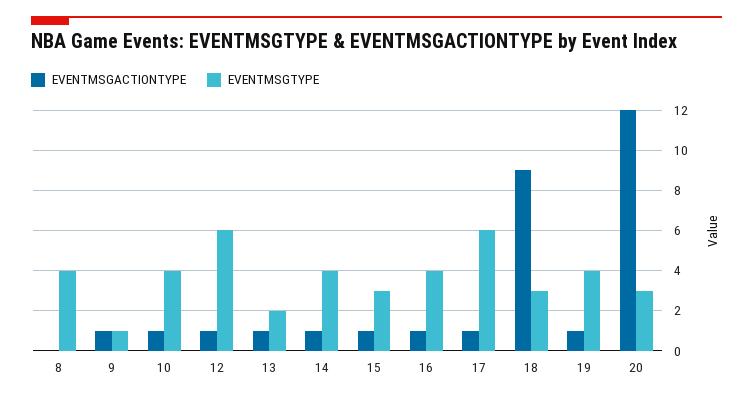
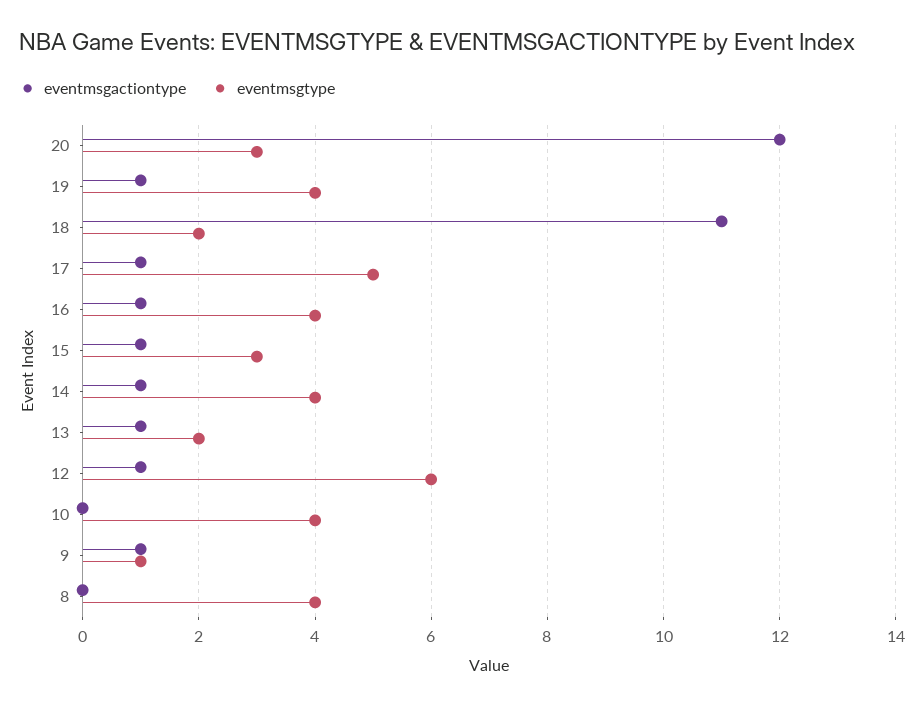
  {
    "EVENTMSGACTIONTYPE": {
      "8": 0,
      "9": 1,
-     "10": 1,
+     "10": 0,
      "12": 1,
      "13": 1,
      "14": 1,
      "15": 1,
      "16": 1,
      "17": 1,
-     "18": 9,
+     "18": 11,
      "19": 1,
      "20": 12
    },
    "EVENTMSGTYPE": {
      "8": 4,
      "9": 1,
      "10": 4,
      "12": 6,
      "13": 2,
      "14": 4,
      "15": 3,
      "16": 4,
-     "17": 6,
+     "17": 5,
-     "18": 3,
+     "18": 2,
      "19": 4,
      "20": 3
    }
  }

